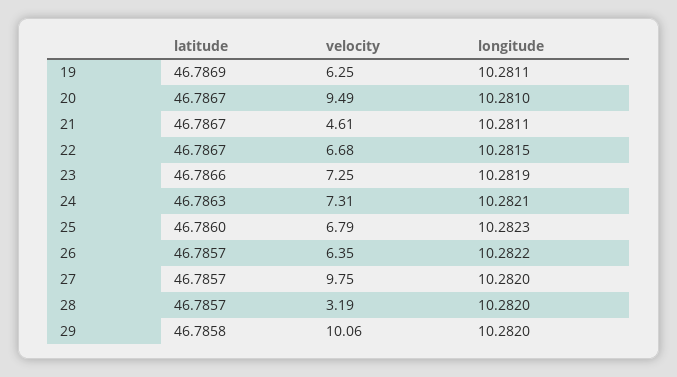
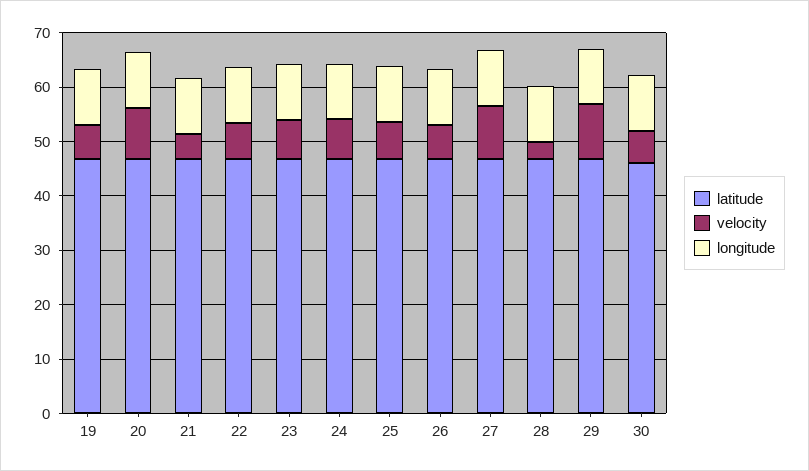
  {
    "latitude": {
      "19": 46.7869,
      "20": 46.7867,
      "21": 46.7867,
      "22": 46.7867,
      "23": 46.7866,
      "24": 46.7863,
      "25": 46.786,
      "26": 46.7857,
      "27": 46.7857,
      "28": 46.7857,
-     "29": 46.7858
+     "29": 46.7858,
+     "30": 46
    },
    "velocity": {
      "19": 6.25,
      "20": 9.49,
      "21": 4.61,
      "22": 6.68,
      "23": 7.25,
      "24": 7.31,
      "25": 6.79,
      "26": 6.35,
      "27": 9.75,
      "28": 3.19,
-     "29": 10.06
+     "29": 10.06,
+     "30": 6
    },
    "longitude": {
      "19": 10.2811,
      "20": 10.281,
      "21": 10.2811,
      "22": 10.2815,
      "23": 10.2819,
      "24": 10.2821,
      "25": 10.2823,
      "26": 10.2822,
      "27": 10.282,
      "28": 10.282,
-     "29": 10.282
+     "29": 10.282,
+     "30": 10
    }
  }

